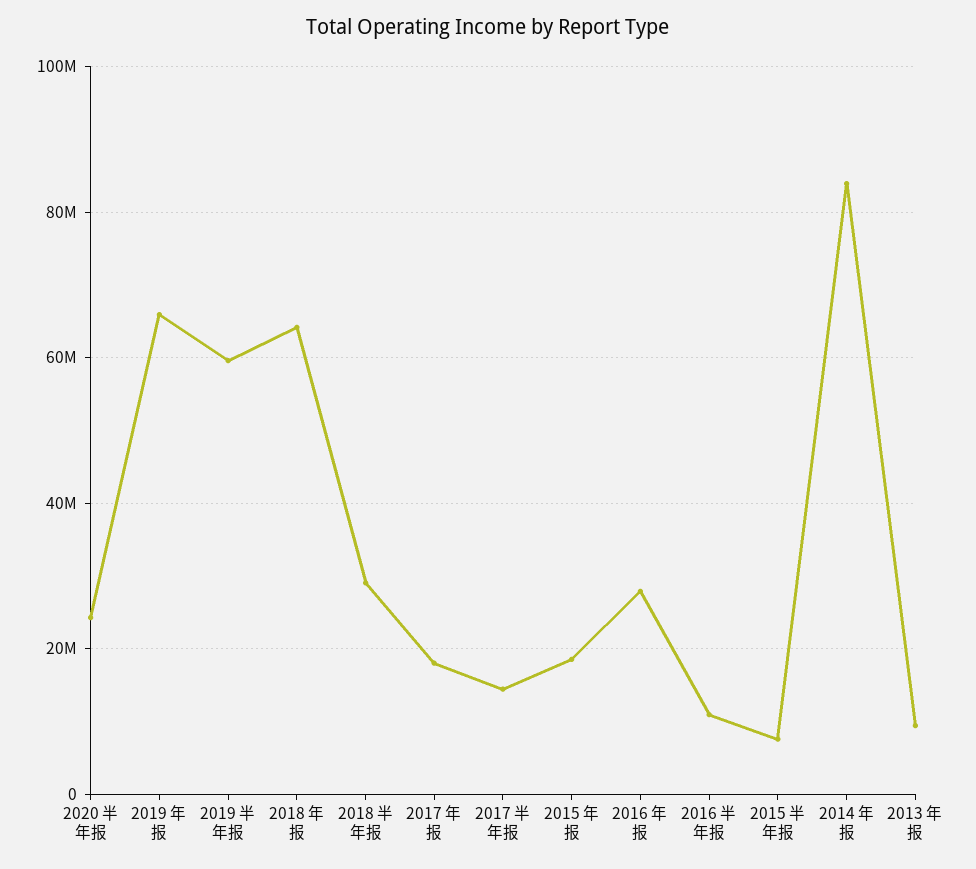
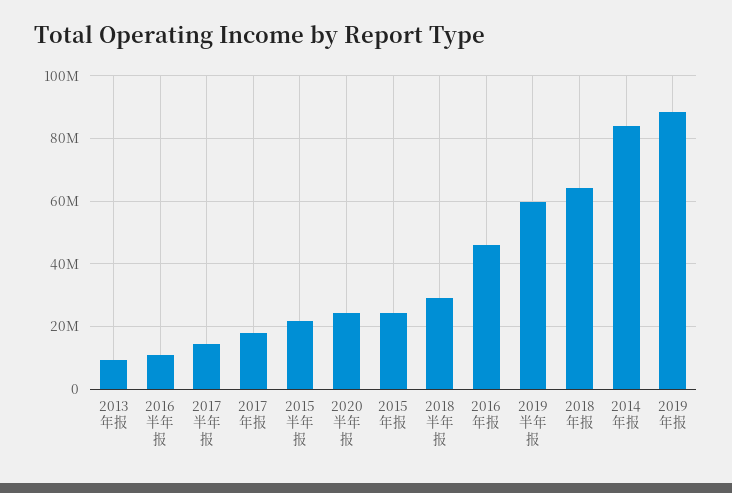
  {
    "2020 半年报": 24000000,
-   "2019 年报": 66000000,
+   "2019 年报": 88000000,
    "2019 半年报": 60000000,
    "2018 年报": 64000000,
    "2018 半年报": 30000000,
    "2017 年报": 18000000,
    "2017 半年报": 14000000,
-   "2015 年报": 18000000,
+   "2015 年报": 24000000,
-   "2016 年报": 28000000,
+   "2016 年报": 46000000,
    "2016 半年报": 10000000,
-   "2015 半年报": 8000000,
+   "2015 半年报": 22000000,
    "2014 年报": 84000000,
    "2013 年报": 10000000
  }

